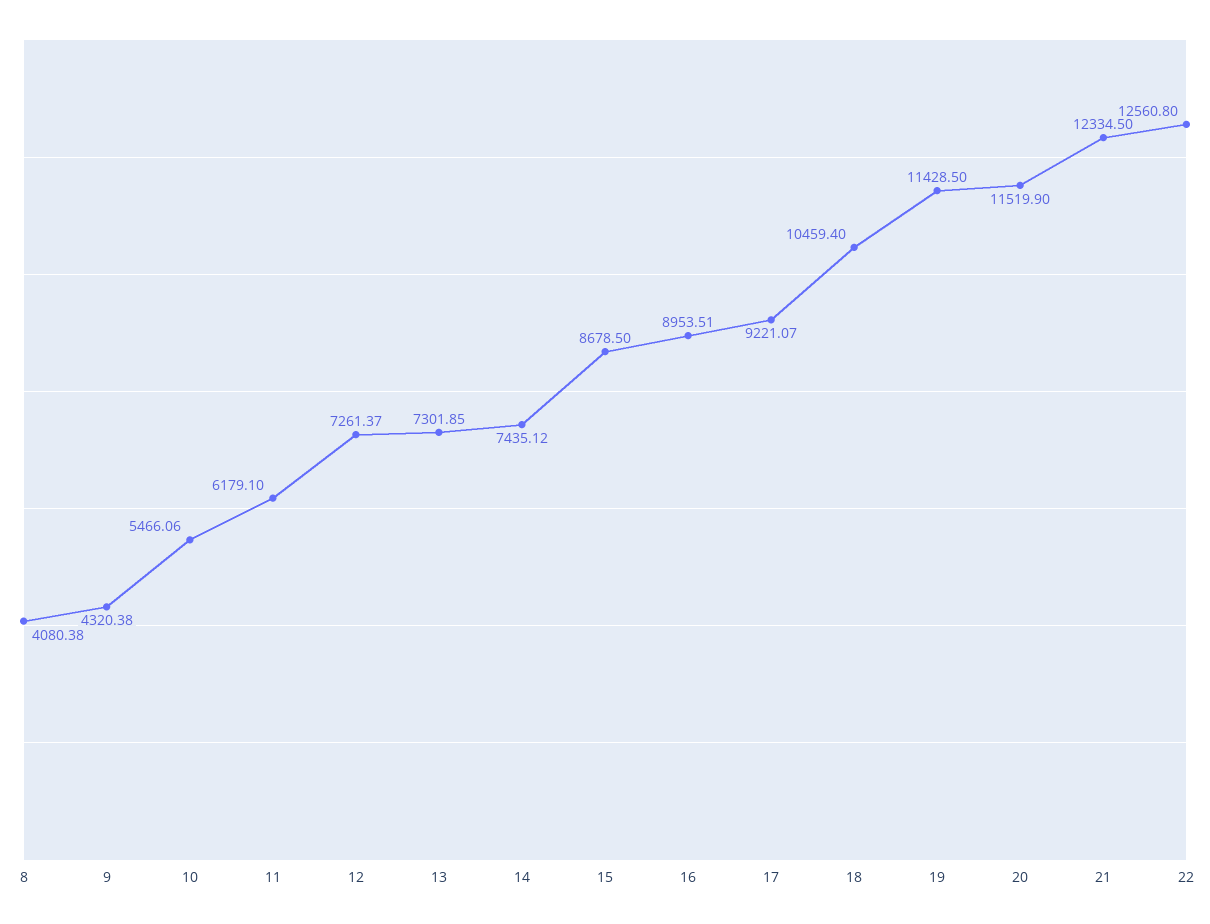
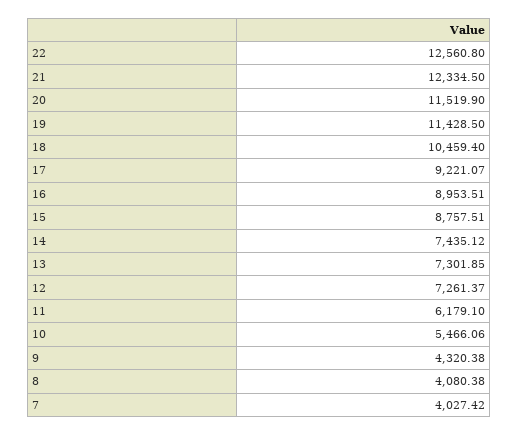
  {
    "8": 4080.38,
    "9": 4320.38,
    "10": 5466.06,
    "11": 6179.1,
    "12": 7261.37,
    "13": 7301.85,
    "14": 7435.12,
-   "15": 8678.5,
+   "15": 8757.51,
    "16": 8953.51,
    "17": 9221.07,
    "18": 10459.4,
    "19": 11428.5,
    "20": 11519.9,
    "21": 12334.5,
-   "22": 12560.8
+   "22": 12560.8,
+   "7": 4027.42
  }

